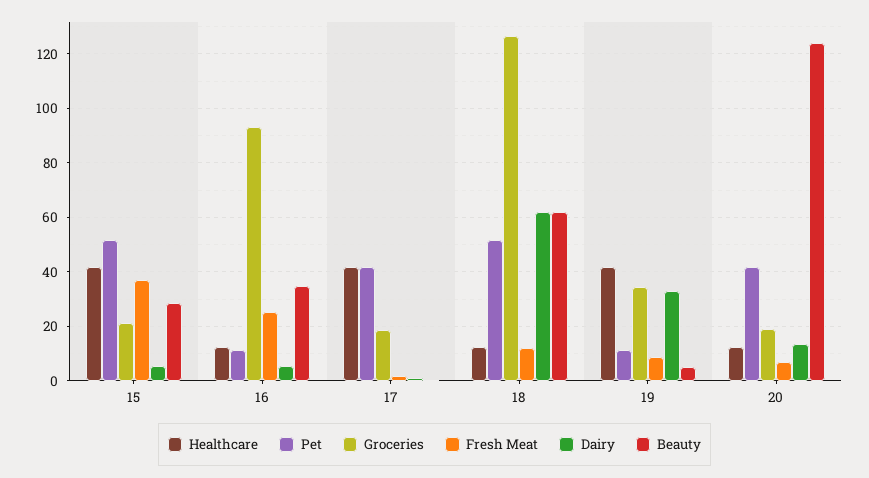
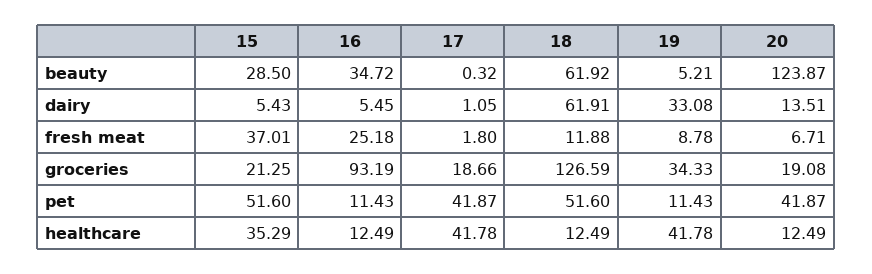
  {
    "Healthcare": {
-     "15": 42.5,
+     "15": 35.29,
      "16": 12.49,
      "17": 41.78,
      "18": 12.49,
      "19": 41.78,
      "20": 12.49
    },
    "Pet": {
      "15": 51.6,
      "16": 11.43,
      "17": 41.87,
      "18": 51.6,
      "19": 11.43,
      "20": 41.87
    },
    "Groceries": {
      "15": 21.25,
      "16": 93.19,
      "17": 18.66,
      "18": 126.59,
      "19": 34.33,
      "20": 19.08
    },
    "Fresh Meat": {
      "15": 37.01,
      "16": 25.18,
      "17": 1.8,
      "18": 11.88,
      "19": 8.78,
      "20": 6.71
    },
    "Dairy": {
      "15": 5.43,
      "16": 5.45,
      "17": 1.05,
      "18": 61.91,
      "19": 33.08,
      "20": 13.51
    },
    "Beauty": {
      "15": 28.5,
      "16": 34.72,
      "17": 0.32,
      "18": 61.92,
      "19": 5.21,
      "20": 123.87
    }
  }

